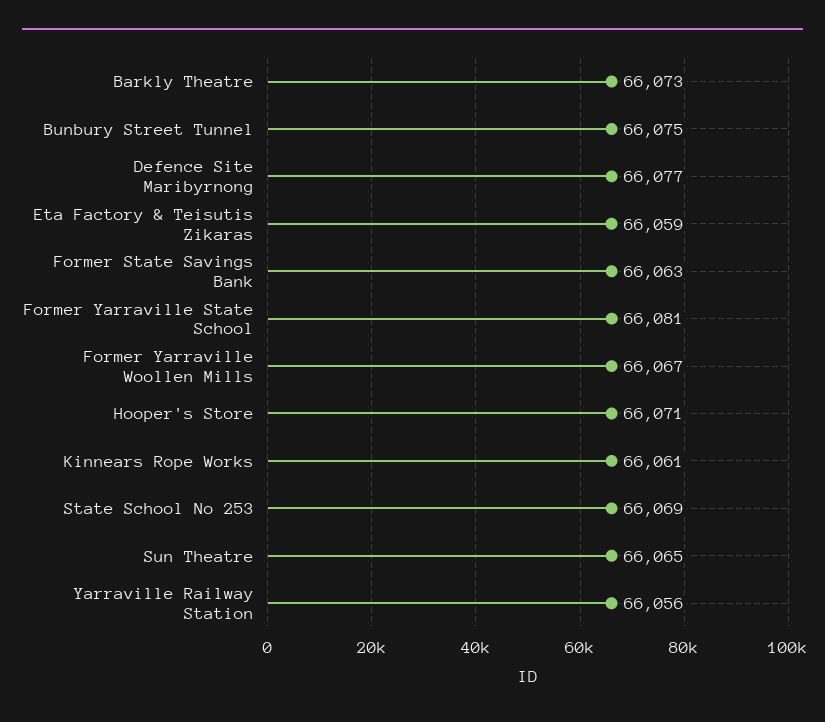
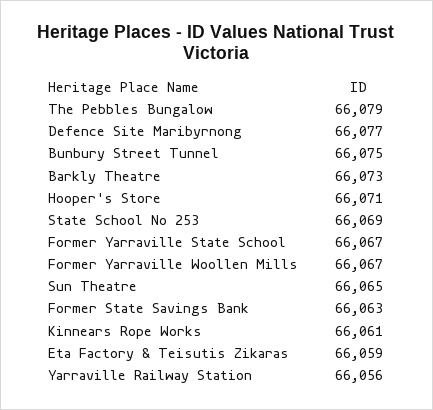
  {
    "Barkly Theatre": 66073,
    "Bunbury Street Tunnel": 66075,
    "Defence Site Maribyrnong": 66077,
    "Eta Factory & Teisutis Zikaras": 66059,
    "Former State Savings Bank": 66063,
-   "Former Yarraville State School": 66081,
+   "Former Yarraville State School": 66067,
    "Former Yarraville Woollen Mills": 66067,
    "Hooper's Store": 66071,
    "Kinnears Rope Works": 66061,
    "State School No 253": 66069,
    "Sun Theatre": 66065,
-   "Yarraville Railway Station": 66056
+   "Yarraville Railway Station": 66056,
+   "The Pebbles Bungalow": 66079
  }

